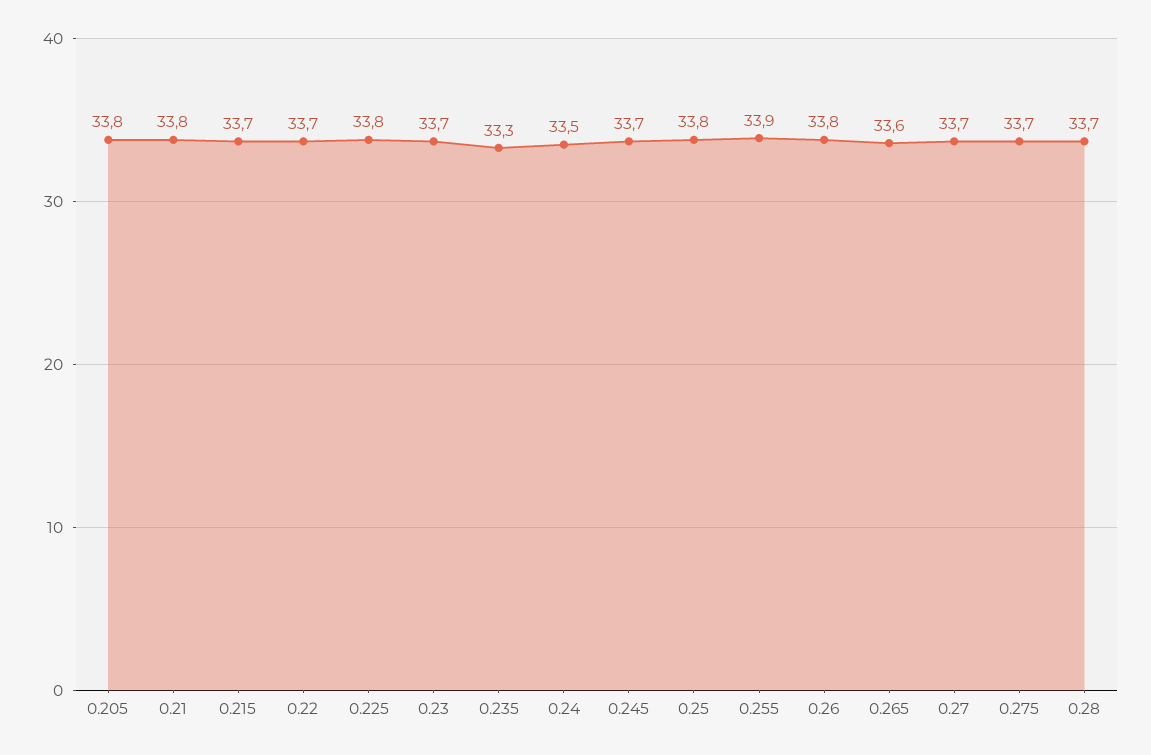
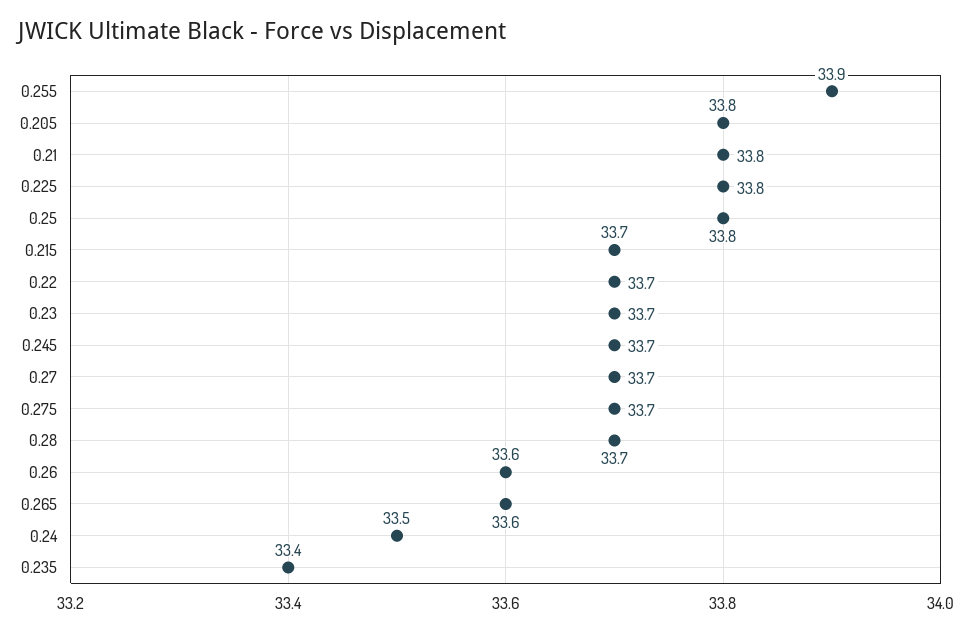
  {
    "0.205": 33.8,
    "0.21": 33.8,
    "0.215": 33.7,
    "0.22": 33.7,
    "0.225": 33.8,
    "0.23": 33.7,
-   "0.235": 33.3,
+   "0.235": 33.4,
    "0.24": 33.5,
    "0.245": 33.7,
    "0.25": 33.8,
    "0.255": 33.9,
-   "0.26": 33.8,
+   "0.26": 33.6,
    "0.265": 33.6,
    "0.27": 33.7,
    "0.275": 33.7,
    "0.28": 33.7
  }

